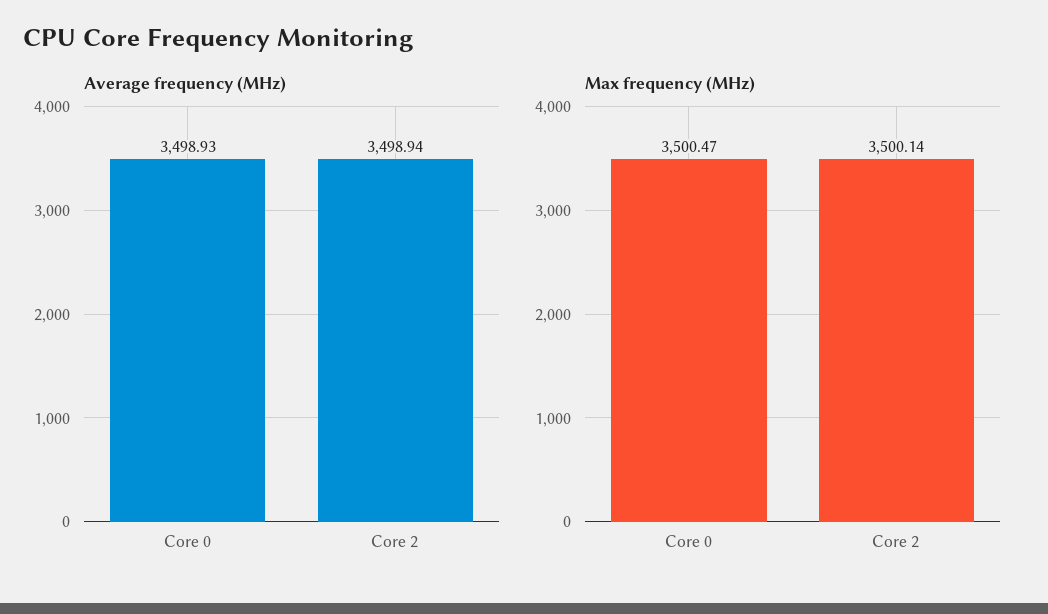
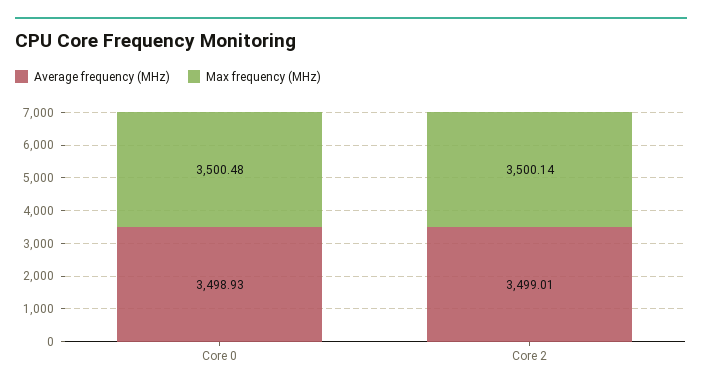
  {
    "Average frequency (MHz)": {
      "Core 0": 3498.93,
-     "Core 2": 3498.94
+     "Core 2": 3499.01
    },
    "Max frequency (MHz)": {
-     "Core 0": 3500.47,
+     "Core 0": 3500.48,
      "Core 2": 3500.14
    }
  }

